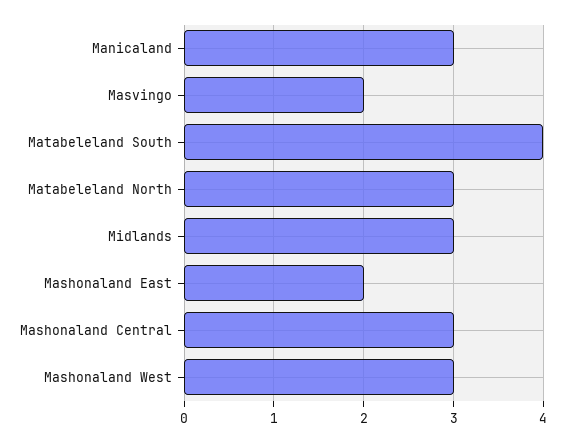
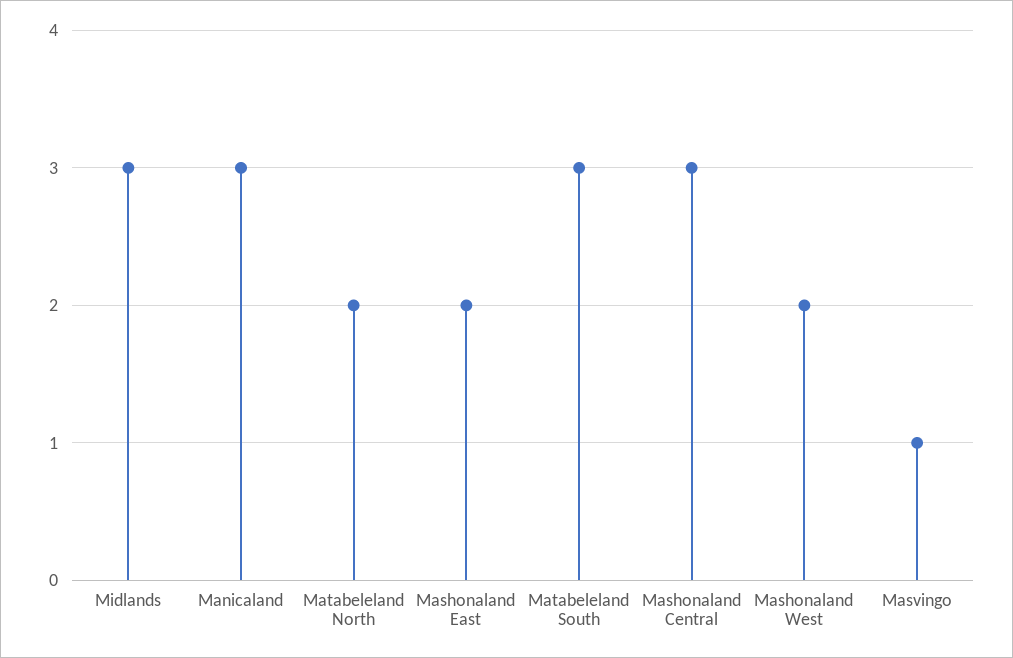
  {
    "Manicaland": 3,
-   "Masvingo": 2,
+   "Masvingo": 1,
-   "Matabeleland South": 4,
+   "Matabeleland South": 3,
-   "Matabeleland North": 3,
+   "Matabeleland North": 2,
    "Midlands": 3,
    "Mashonaland East": 2,
    "Mashonaland Central": 3,
-   "Mashonaland West": 3
+   "Mashonaland West": 2
  }

